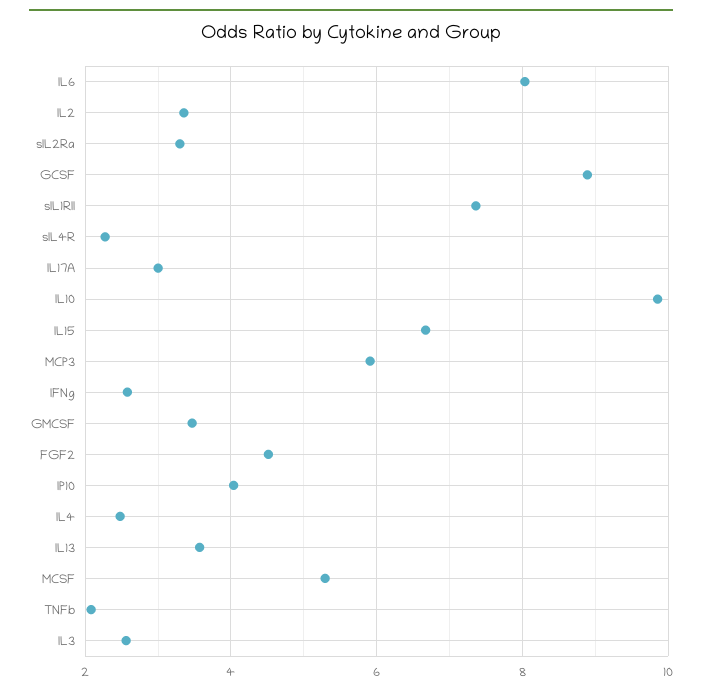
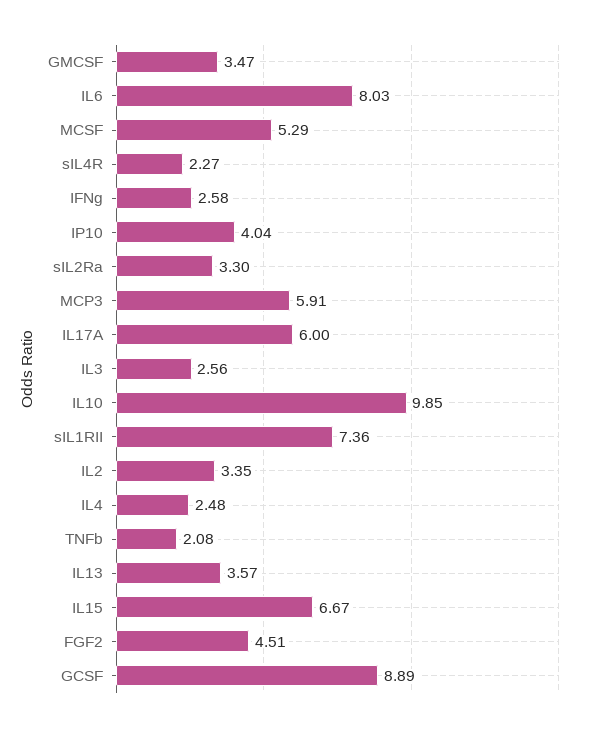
  {
    "IL6": 8.03,
    "IL2": 3.35,
    "sIL2Ra": 3.3,
    "GCSF": 8.89,
    "sIL1RII": 7.36,
    "sIL4R": 2.27,
-   "IL17A": 3,
+   "IL17A": 6,
    "IL10": 9.85,
    "IL15": 6.67,
    "MCP3": 5.91,
    "IFNg": 2.58,
    "GMCSF": 3.47,
    "FGF2": 4.51,
    "IP10": 4.04,
    "IL4": 2.48,
    "IL13": 3.57,
    "MCSF": 5.29,
    "TNFb": 2.08,
    "IL3": 2.56
  }

